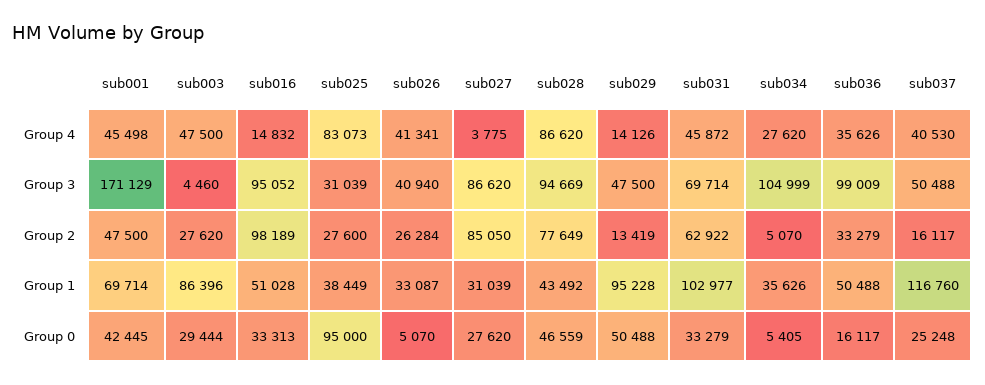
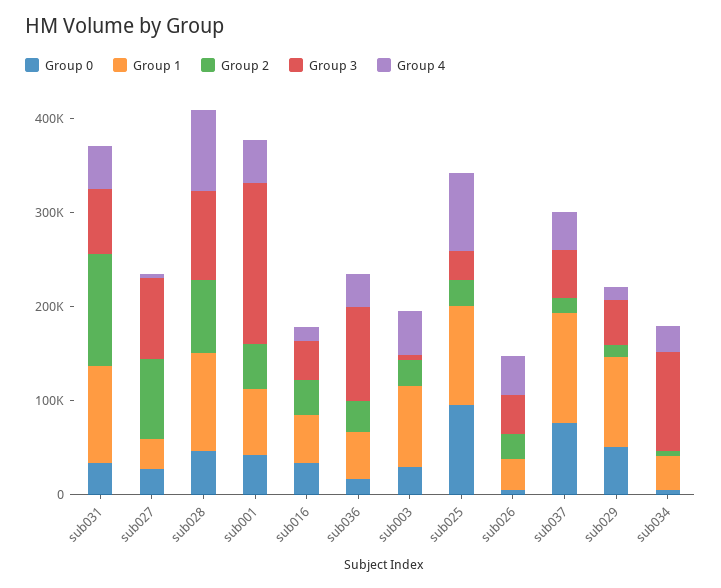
  {
    "Group 4": {
      "sub001": 45498,
      "sub003": 47500,
      "sub016": 14832,
      "sub025": 83073,
      "sub026": 41341,
      "sub027": 3775,
      "sub028": 86620,
      "sub029": 14126,
      "sub031": 45872,
      "sub034": 27620,
      "sub036": 35626,
      "sub037": 40530
    },
    "Group 3": {
      "sub001": 171129,
      "sub003": 4460,
-     "sub016": 95052,
+     "sub016": 40000,
      "sub025": 31039,
      "sub026": 40940,
      "sub027": 86620,
      "sub028": 94669,
      "sub029": 47500,
      "sub031": 69714,
      "sub034": 104999,
      "sub036": 99009,
      "sub037": 50488
    },
    "Group 2": {
      "sub001": 47500,
      "sub003": 27620,
-     "sub016": 98189,
+     "sub016": 40000,
      "sub025": 27600,
      "sub026": 26284,
      "sub027": 85050,
      "sub028": 77649,
      "sub029": 13419,
-     "sub031": 62922,
+     "sub031": 120000,
      "sub034": 5070,
      "sub036": 33279,
      "sub037": 16117
    },
    "Group 1": {
      "sub001": 69714,
      "sub003": 86396,
      "sub016": 51028,
-     "sub025": 38449,
+     "sub025": 100000,
      "sub026": 33087,
      "sub027": 31039,
-     "sub028": 43492,
+     "sub028": 100000,
      "sub029": 95228,
      "sub031": 102977,
      "sub034": 35626,
      "sub036": 50488,
      "sub037": 116760
    },
    "Group 0": {
      "sub001": 42445,
      "sub003": 29444,
      "sub016": 33313,
      "sub025": 95000,
      "sub026": 5070,
      "sub027": 27620,
      "sub028": 46559,
      "sub029": 50488,
      "sub031": 33279,
      "sub034": 5405,
      "sub036": 16117,
-     "sub037": 25248
+     "sub037": 80000
    }
  }

